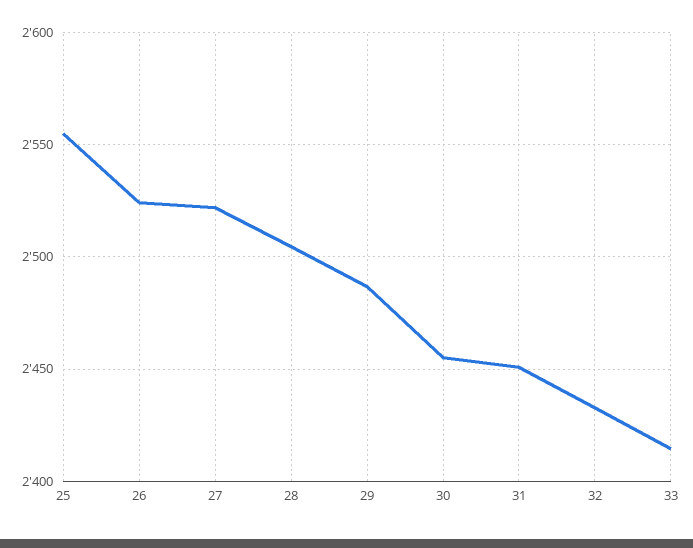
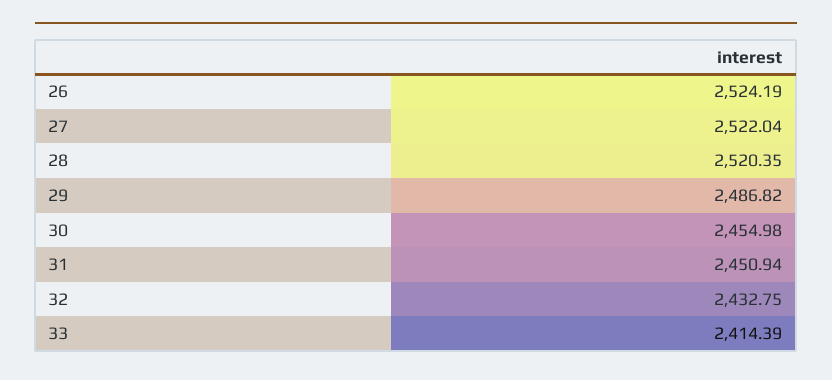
  {
-   "25": 2555,
    "26": 2524.19,
    "27": 2522.04,
-   "28": 2505,
+   "28": 2520.35,
    "29": 2486.82,
    "30": 2454.98,
    "31": 2450.94,
    "32": 2432.75,
    "33": 2414.39
  }

